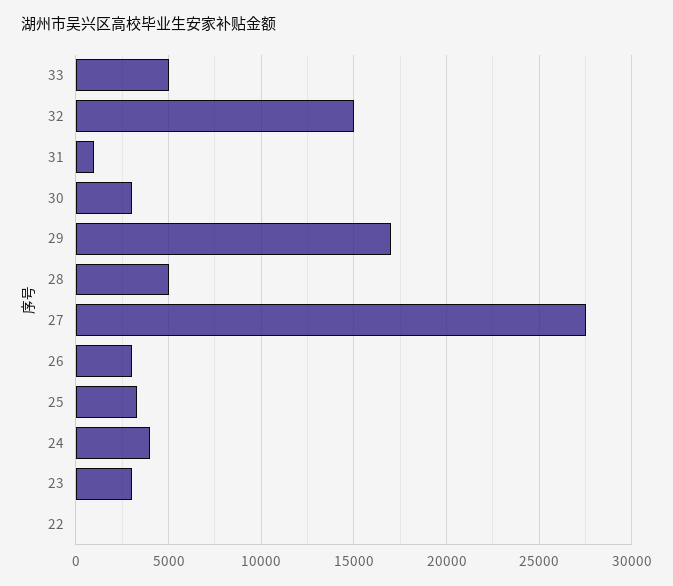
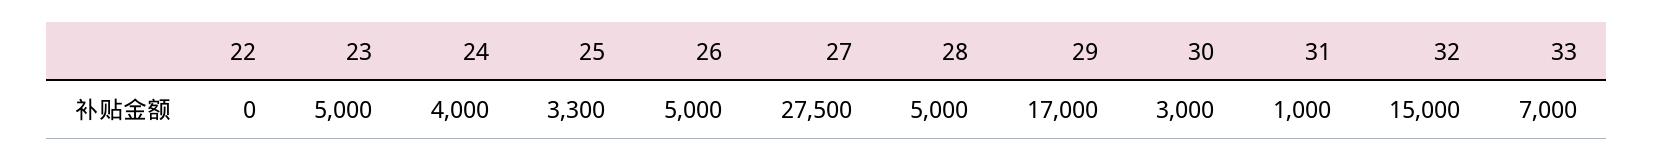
  {
-   "33": 5000,
+   "33": 7000,
    "32": 15000,
    "31": 1000,
    "30": 3000,
    "29": 17000,
    "28": 5000,
    "27": 27500,
-   "26": 3000,
+   "26": 5000,
    "25": 3300,
    "24": 4000,
-   "23": 3000,
+   "23": 5000,
    "22": 0
  }

